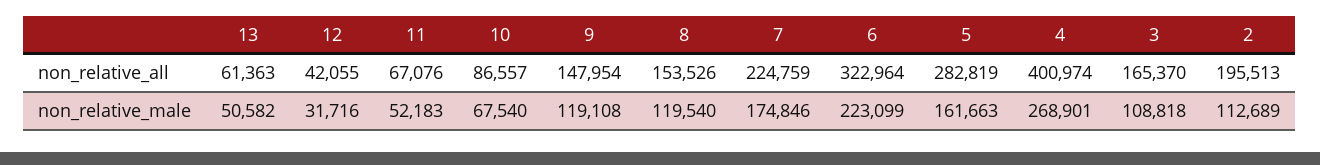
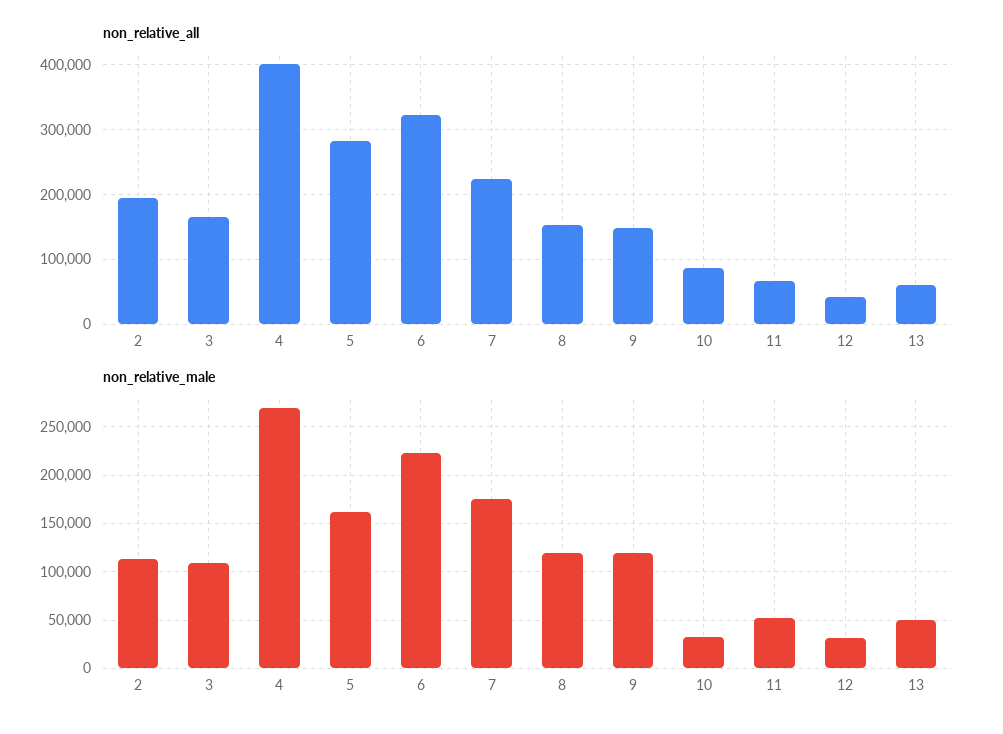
  {
    "non_relative_all": {
      "13": 61363,
      "12": 42055,
      "11": 67076,
      "10": 86557,
      "9": 147954,
      "8": 153526,
      "7": 224759,
      "6": 322964,
      "5": 282819,
      "4": 400974,
      "3": 165370,
      "2": 195513
    },
    "non_relative_male": {
      "13": 50582,
      "12": 31716,
      "11": 52183,
-     "10": 67540,
+     "10": 30000,
      "9": 119108,
      "8": 119540,
      "7": 174846,
      "6": 223099,
      "5": 161663,
      "4": 268901,
      "3": 108818,
      "2": 112689
    }
  }

